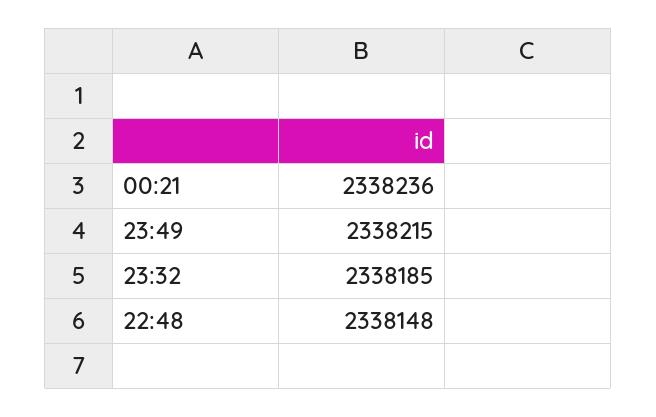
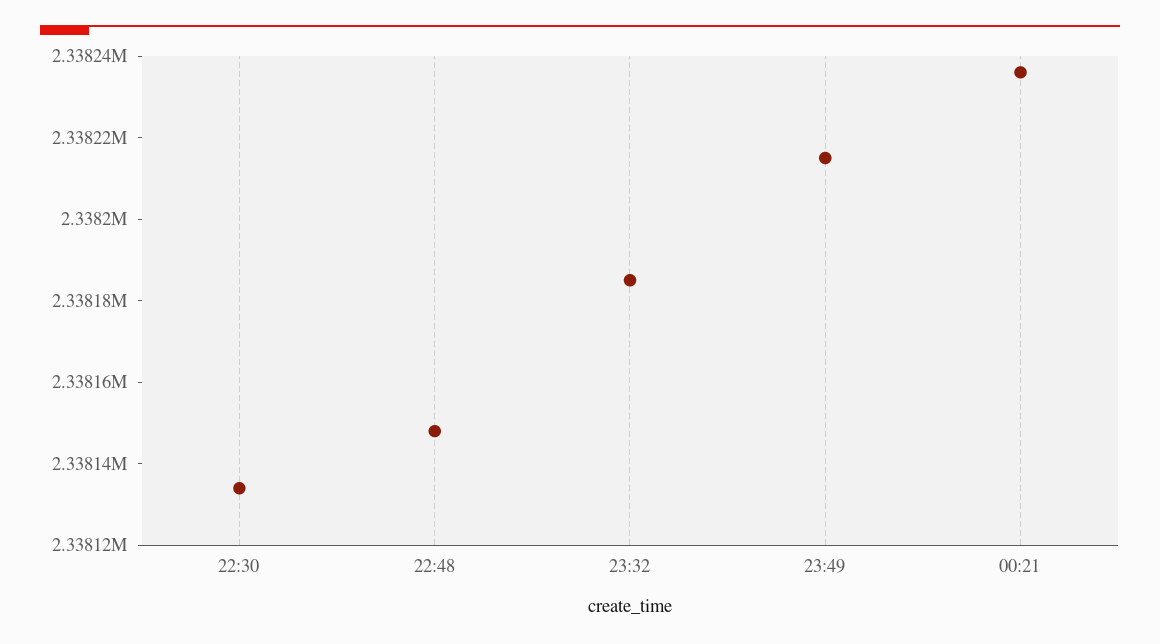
  {
    "00:21": 2338236,
    "23:49": 2338215,
    "23:32": 2338185,
-   "22:48": 2338148
+   "22:48": 2338148,
+   "22:30": 2338135
  }

